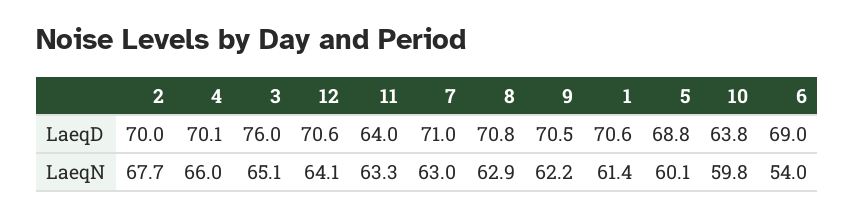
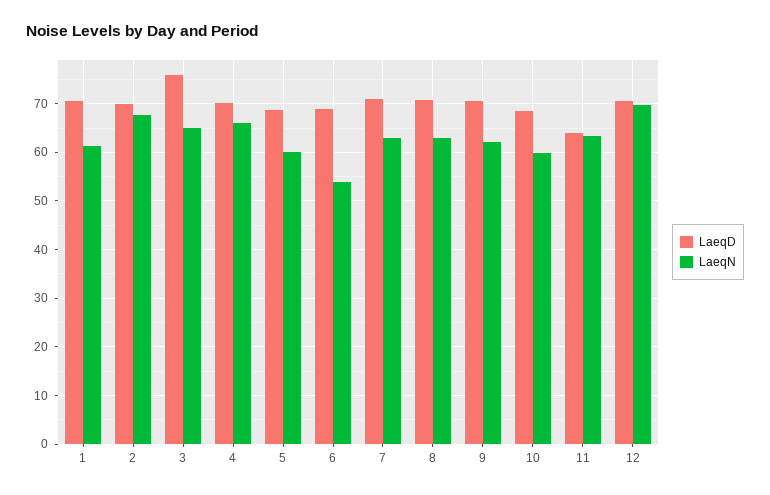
  {
    "LaeqD": {
      "2": 70,
      "4": 70.1,
      "3": 76,
      "12": 70.6,
      "11": 64,
      "7": 71,
      "8": 70.8,
      "9": 70.5,
      "1": 70.6,
      "5": 68.8,
-     "10": 63.8,
+     "10": 68,
      "6": 69
    },
    "LaeqN": {
      "2": 67.7,
      "4": 66,
      "3": 65.1,
-     "12": 64.1,
+     "12": 70,
      "11": 63.3,
      "7": 63,
      "8": 62.9,
      "9": 62.2,
      "1": 61.4,
      "5": 60.1,
      "10": 59.8,
      "6": 54
    }
  }

